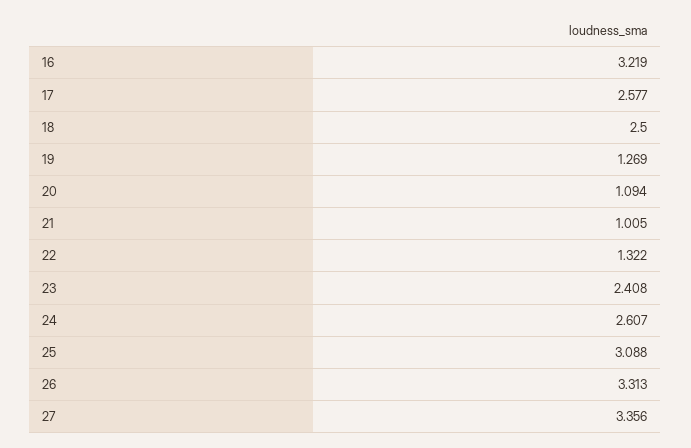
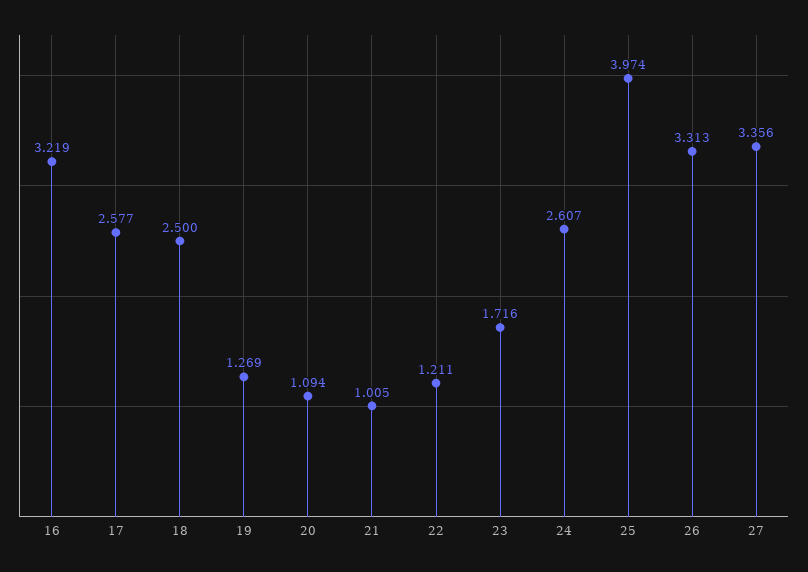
  {
    "16": 3.219,
    "17": 2.577,
    "18": 2.5,
    "19": 1.269,
    "20": 1.094,
    "21": 1.005,
-   "22": 1.322,
+   "22": 1.211,
-   "23": 2.408,
+   "23": 1.716,
    "24": 2.607,
-   "25": 3.088,
+   "25": 3.974,
    "26": 3.313,
    "27": 3.356
  }

